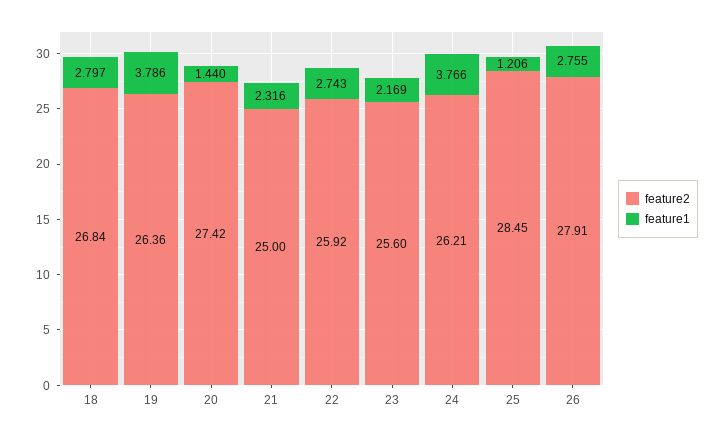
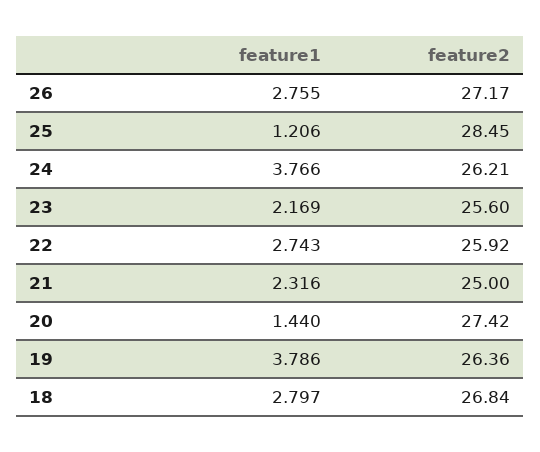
  {
    "feature2": {
      "18": 26.84,
      "19": 26.36,
      "20": 27.42,
      "21": 25,
      "22": 25.92,
      "23": 25.6,
      "24": 26.21,
      "25": 28.45,
-     "26": 27.91
+     "26": 27.17
    },
    "feature1": {
      "18": 2.797,
      "19": 3.786,
      "20": 1.44,
      "21": 2.316,
      "22": 2.743,
      "23": 2.169,
      "24": 3.766,
      "25": 1.206,
      "26": 2.755
    }
  }

